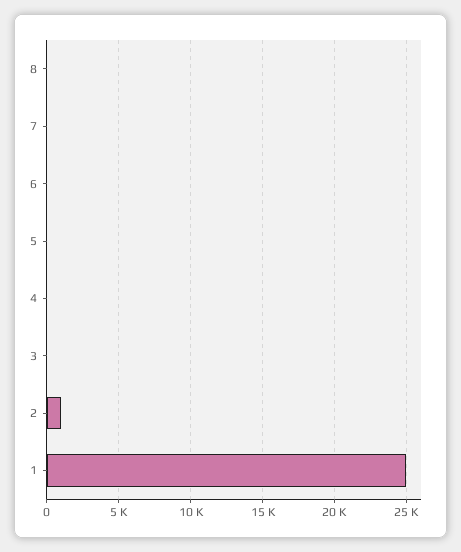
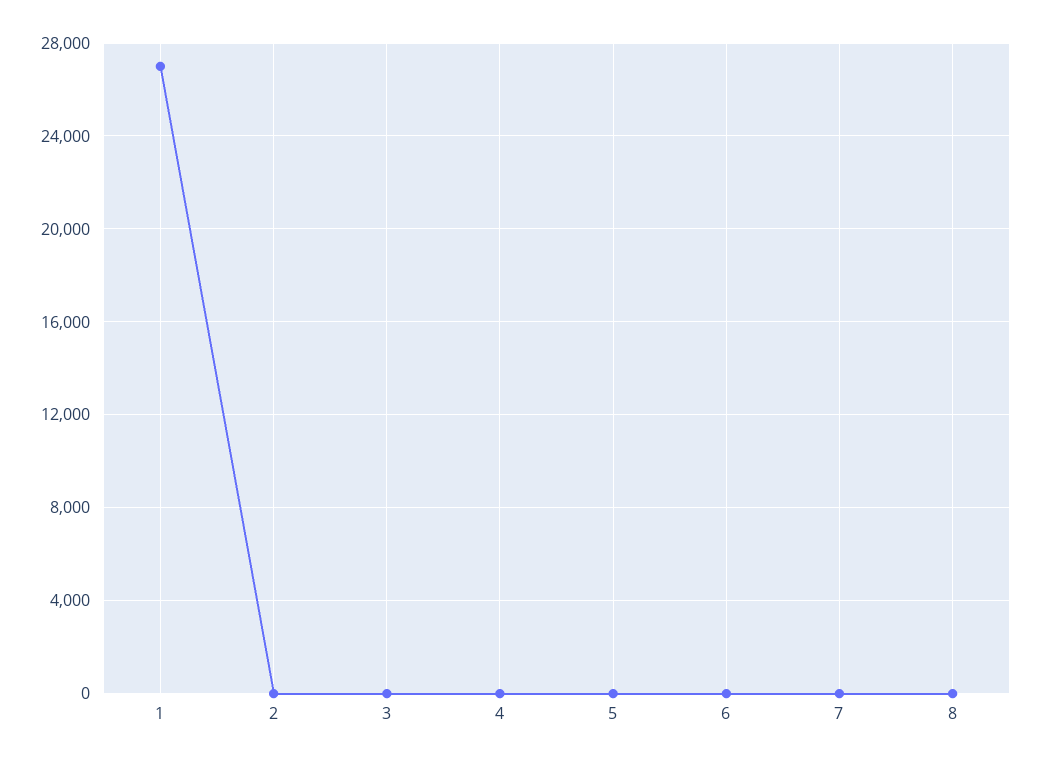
  {
    "8": 0,
    "7": 0,
    "6": 0,
    "5": 0,
    "4": 0,
    "3": 0,
-   "2": 1000,
+   "2": 0,
-   "1": 25000
+   "1": 27000
  }

